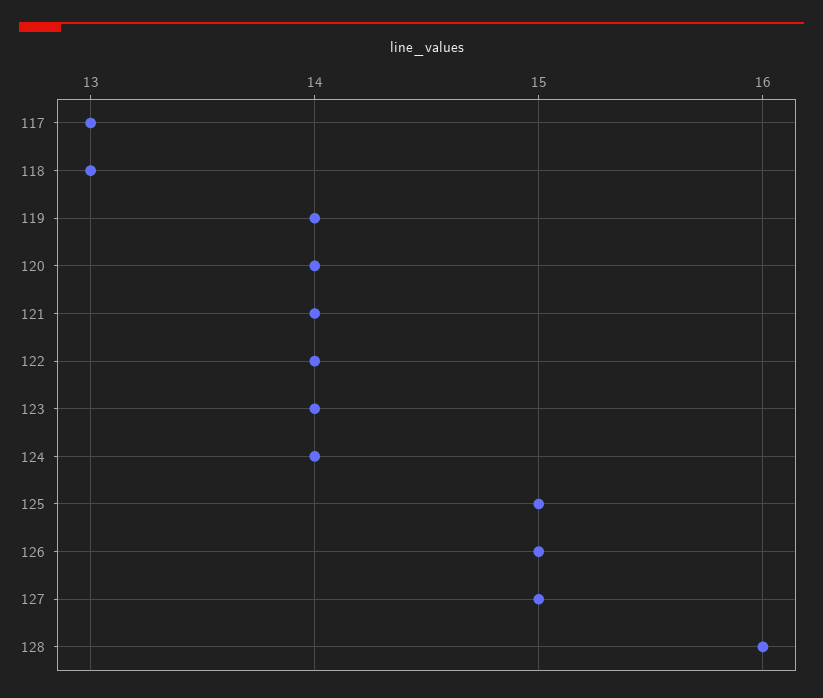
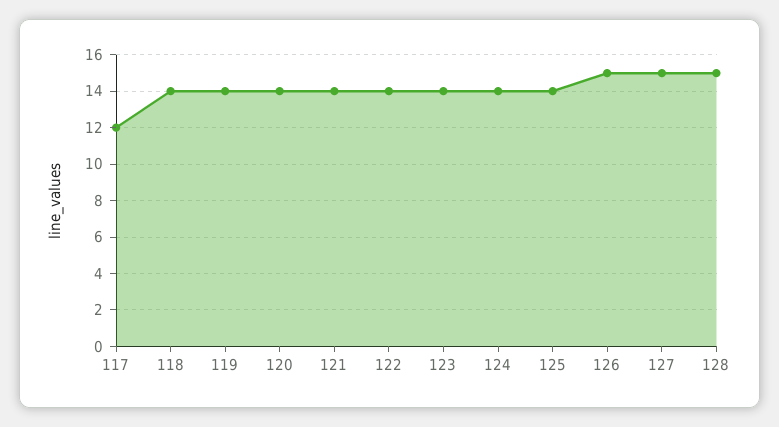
  {
-   "117": 13,
+   "117": 12,
-   "118": 13,
+   "118": 14,
    "119": 14,
    "120": 14,
    "121": 14,
    "122": 14,
    "123": 14,
    "124": 14,
-   "125": 15,
+   "125": 14,
    "126": 15,
    "127": 15,
-   "128": 16
+   "128": 15
  }

